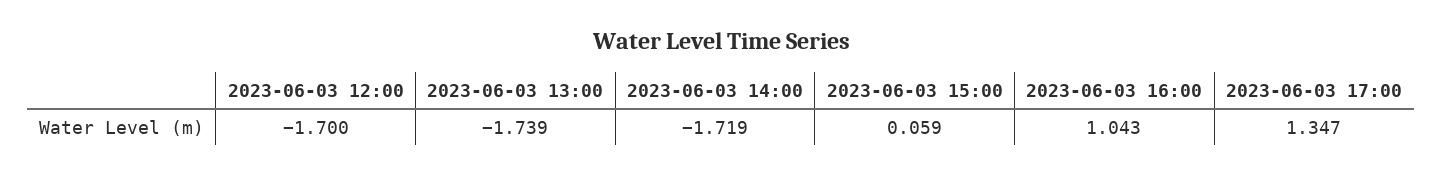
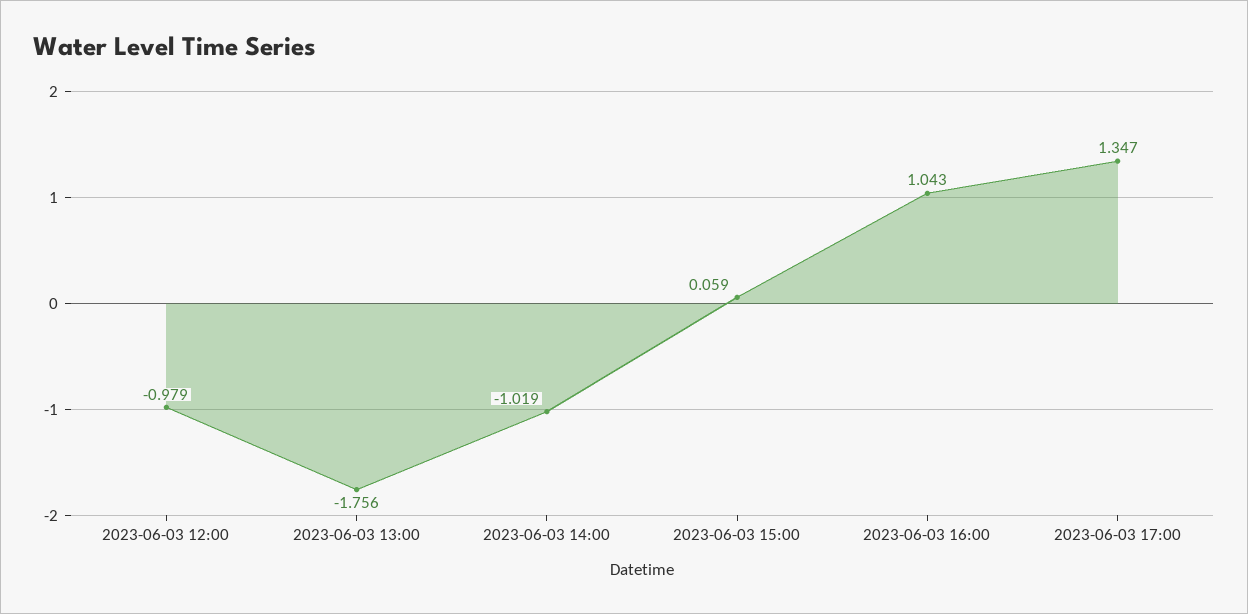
  {
-   "2023-06-03 12:00": -1.7,
+   "2023-06-03 12:00": -0.979,
-   "2023-06-03 13:00": -1.739,
+   "2023-06-03 13:00": -1.756,
-   "2023-06-03 14:00": -1.719,
+   "2023-06-03 14:00": -1.019,
    "2023-06-03 15:00": 0.059,
    "2023-06-03 16:00": 1.043,
    "2023-06-03 17:00": 1.347
  }

